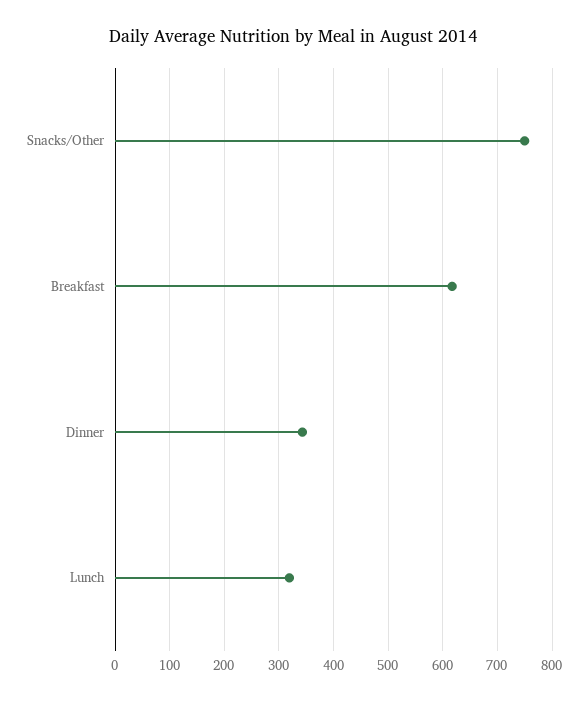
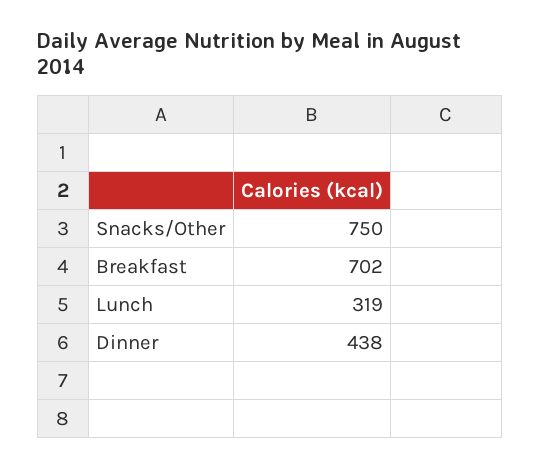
  {
    "Snacks/Other": 750,
-   "Breakfast": 620,
+   "Breakfast": 702,
-   "Dinner": 340,
+   "Dinner": 438,
    "Lunch": 319
  }

